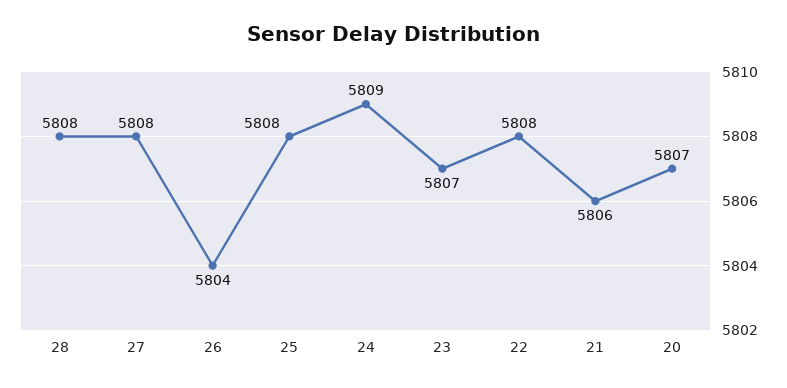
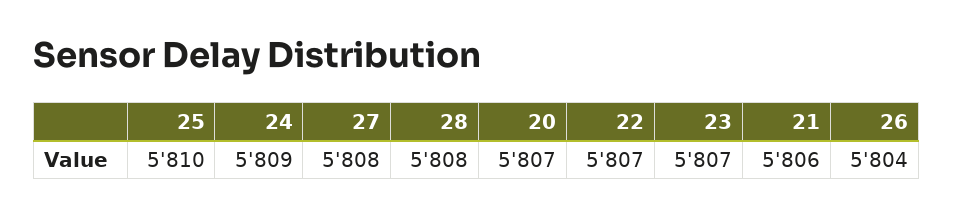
  {
    "28": 5808,
    "27": 5808,
    "26": 5804,
-   "25": 5808,
+   "25": 5810,
    "24": 5809,
    "23": 5807,
-   "22": 5808,
+   "22": 5807,
    "21": 5806,
    "20": 5807
  }

